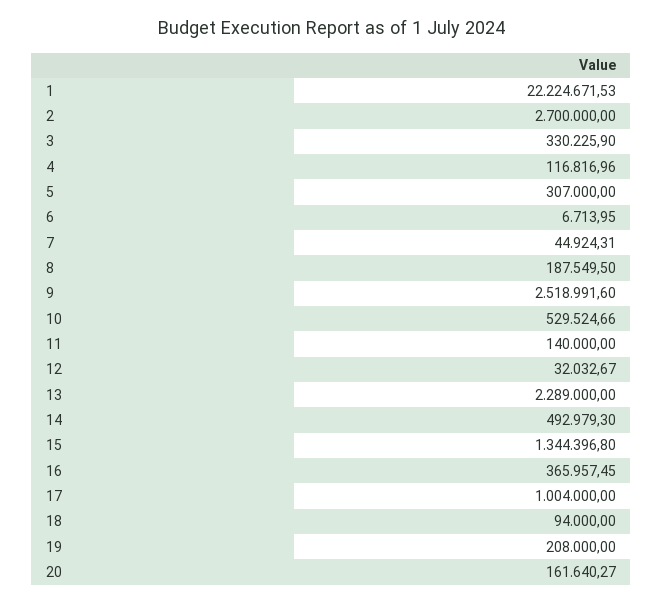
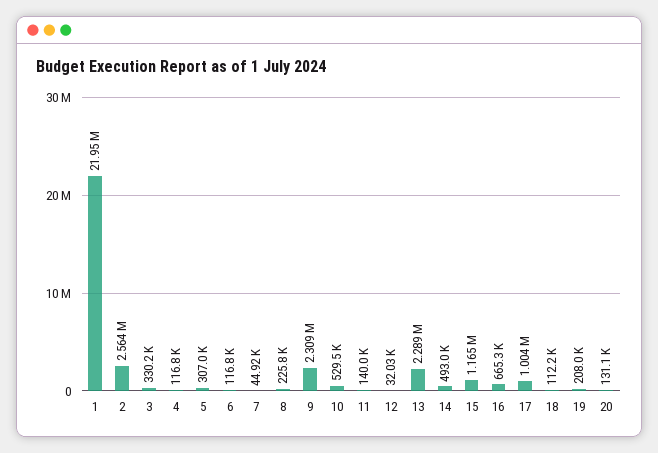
  {
-   "1": 22224671.53,
+   "1": 21950000,
-   "2": 2700000,
+   "2": 2564000,
    "3": 330225.9,
    "4": 116816.96,
    "5": 307000,
-   "6": 6713.95,
+   "6": 116800,
    "7": 44924.31,
-   "8": 187549.5,
+   "8": 225800,
-   "9": 2518991.6,
+   "9": 2309000,
    "10": 529524.66,
    "11": 140000,
    "12": 32032.67,
    "13": 2289000,
    "14": 492979.3,
-   "15": 1344396.8,
+   "15": 1165000,
-   "16": 365957.45,
+   "16": 665300,
    "17": 1004000,
-   "18": 94000,
+   "18": 112200,
    "19": 208000,
-   "20": 161640.27
+   "20": 131100
  }

